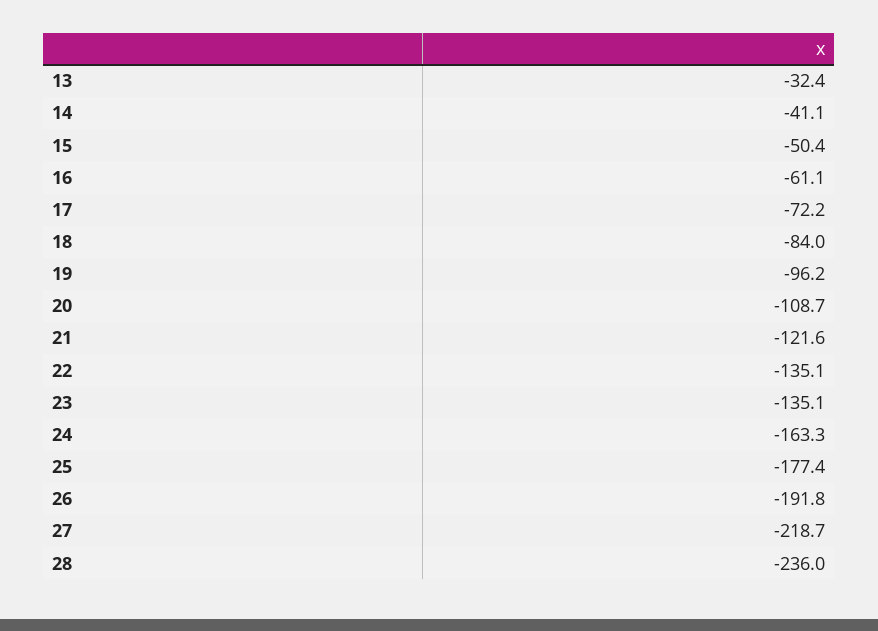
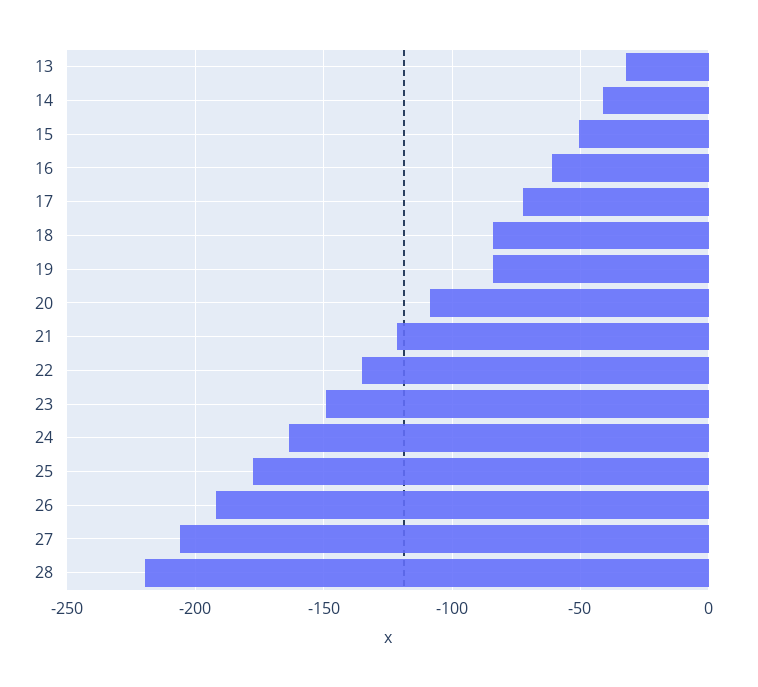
  {
    "13": -32.4,
    "14": -41.1,
    "15": -50.4,
    "16": -61.1,
    "17": -72.2,
    "18": -84,
-   "19": -96.2,
+   "19": -85,
    "20": -108.7,
    "21": -121.6,
    "22": -135.1,
-   "23": -135.1,
+   "23": -150,
    "24": -163.3,
    "25": -177.4,
    "26": -191.8,
-   "27": -218.7,
+   "27": -205,
-   "28": -236
+   "28": -220
  }

